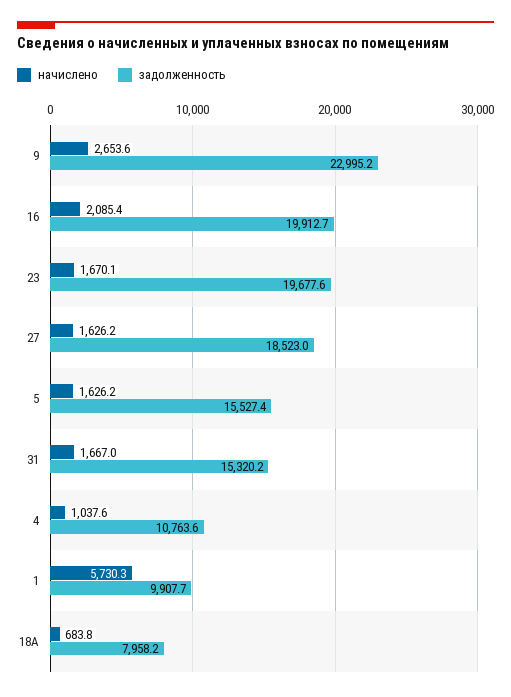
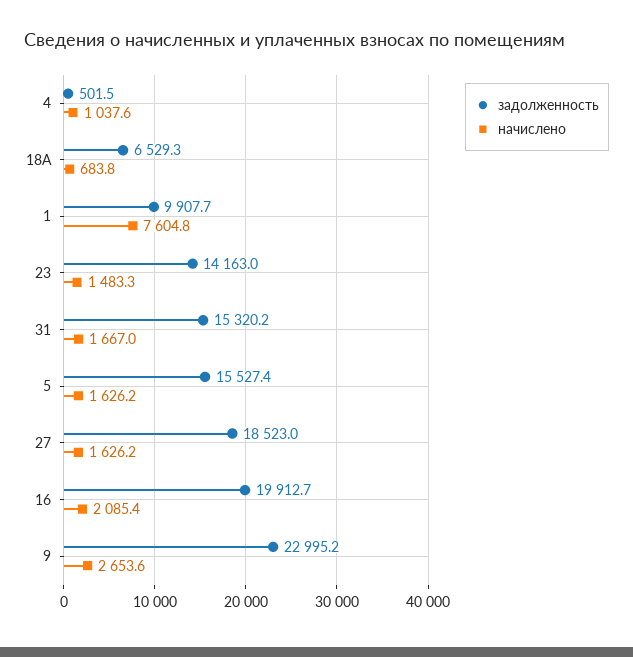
  {
    "начислено": {
      "9": 2653.6,
      "16": 2085.4,
-     "23": 1670.1,
+     "23": 1483.3,
      "27": 1626.2,
      "5": 1626.2,
      "31": 1667,
      "4": 1037.6,
-     "1": 5730.3,
+     "1": 7604.8,
      "18А": 683.8
    },
    "задолженность": {
      "9": 22995.2,
      "16": 19912.7,
-     "23": 19677.6,
+     "23": 14163,
      "27": 18523,
      "5": 15527.4,
      "31": 15320.2,
-     "4": 10763.6,
+     "4": 501.5,
      "1": 9907.7,
-     "18А": 7958.2
+     "18А": 6529.3
    }
  }

